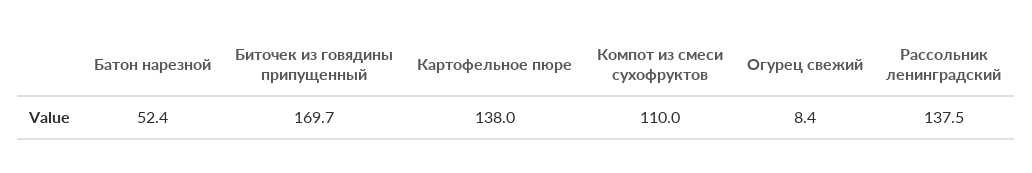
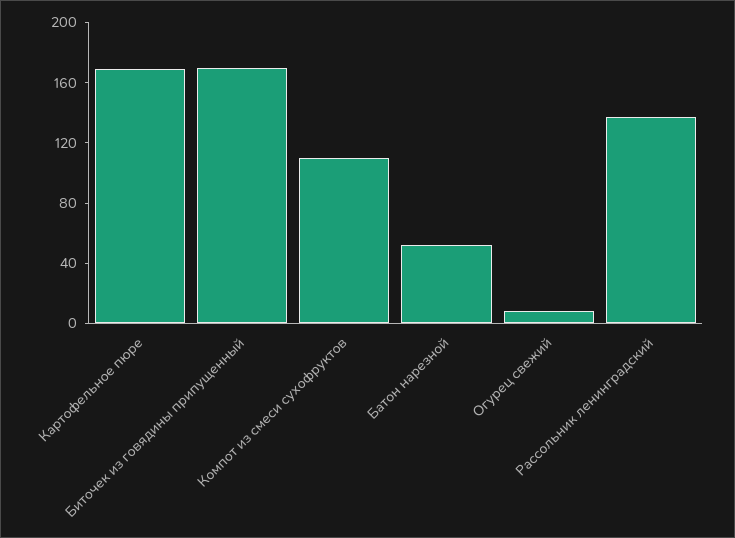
  {
    "Батон нарезной": 52.4,
    "Биточек из говядины припущенный": 169.7,
-   "Картофельное пюре": 138,
+   "Картофельное пюре": 170,
    "Компот из смеси сухофруктов": 110,
    "Огурец свежий": 8.4,
    "Рассольник ленинградский": 137.5
  }

